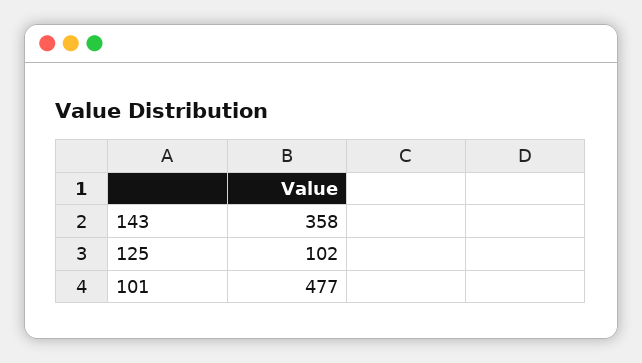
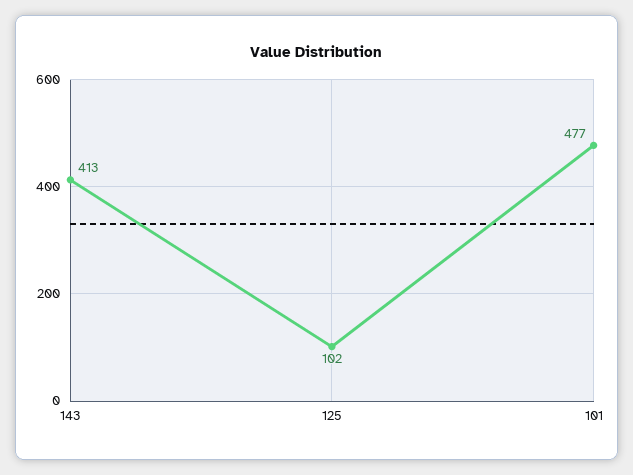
  {
-   "143": 358,
+   "143": 413,
    "125": 102,
    "101": 477
  }

